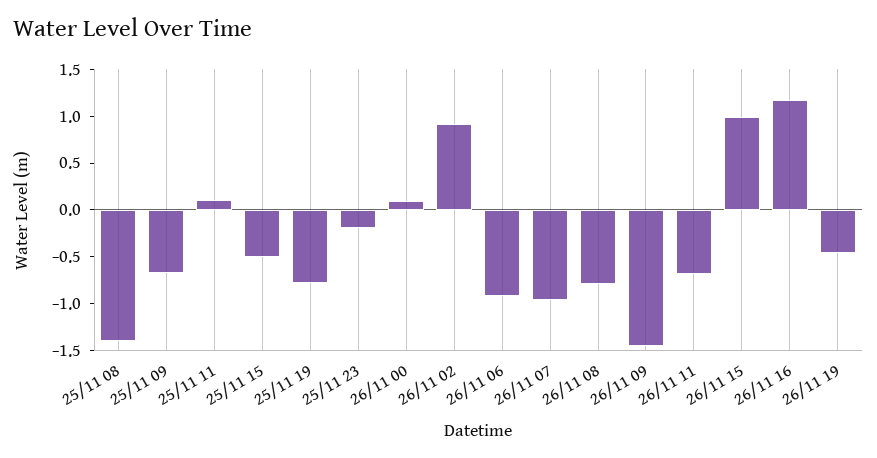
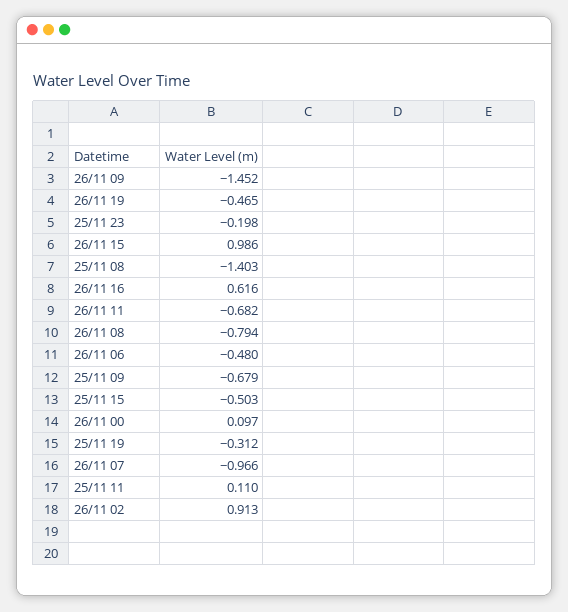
  {
    "25/11 08": -1.403,
    "25/11 09": -0.679,
    "25/11 11": 0.11,
    "25/11 15": -0.503,
-   "25/11 19": -0.8,
+   "25/11 19": -0.312,
    "25/11 23": -0.198,
    "26/11 00": 0.097,
    "26/11 02": 0.913,
-   "26/11 06": -0.9,
+   "26/11 06": -0.48,
    "26/11 07": -0.966,
    "26/11 08": -0.794,
    "26/11 09": -1.452,
    "26/11 11": -0.682,
    "26/11 15": 0.986,
-   "26/11 16": 1.2,
+   "26/11 16": 0.616,
    "26/11 19": -0.465
  }

